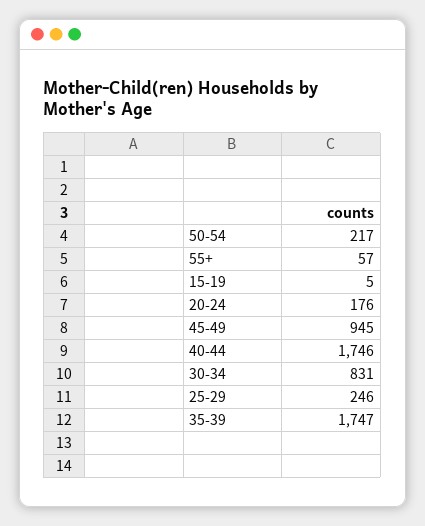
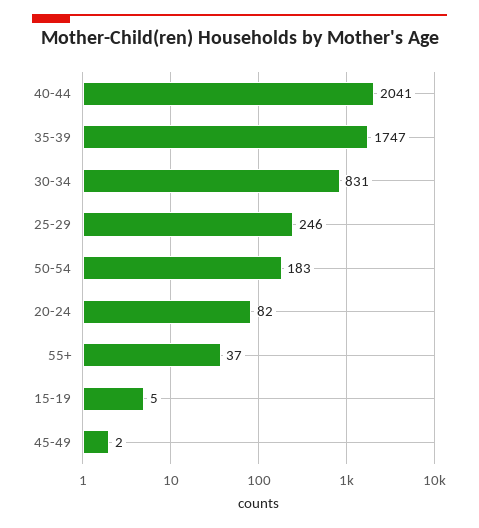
  {
-   "50-54": 217,
+   "50-54": 183,
-   "55+": 57,
+   "55+": 37,
    "15-19": 5,
-   "20-24": 176,
+   "20-24": 82,
-   "45-49": 945,
+   "45-49": 2,
-   "40-44": 1746,
+   "40-44": 2041,
    "30-34": 831,
    "25-29": 246,
    "35-39": 1747
  }

